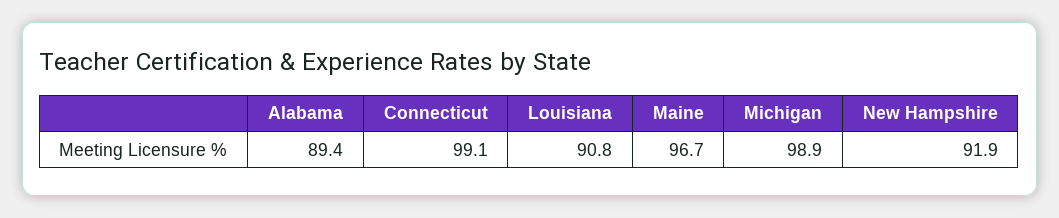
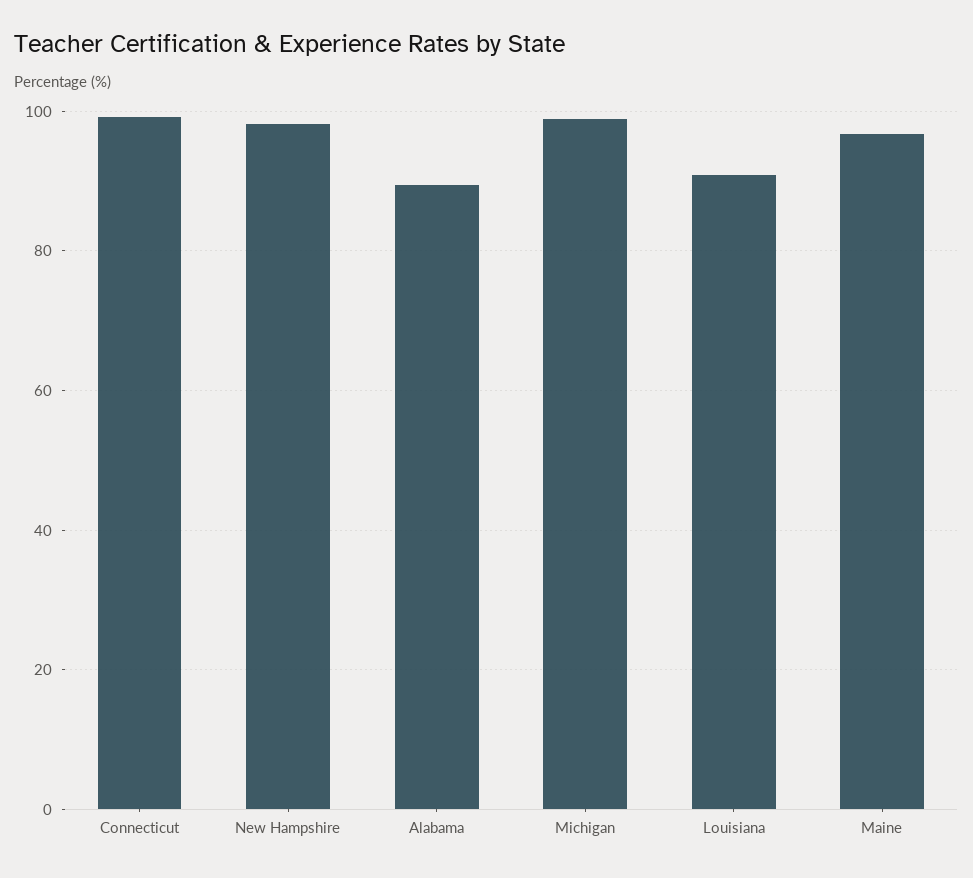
  {
    "Alabama": 89.4,
    "Connecticut": 99.1,
    "Louisiana": 90.8,
    "Maine": 96.7,
    "Michigan": 98.9,
-   "New Hampshire": 91.9
+   "New Hampshire": 98
  }

